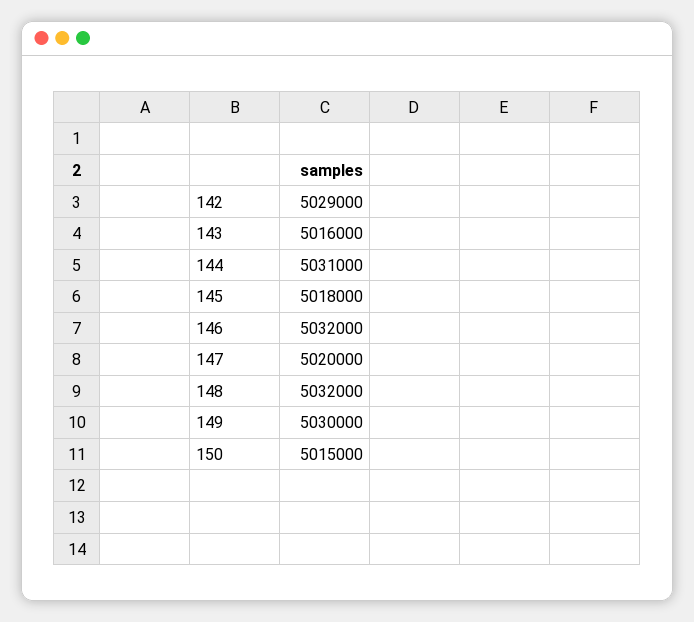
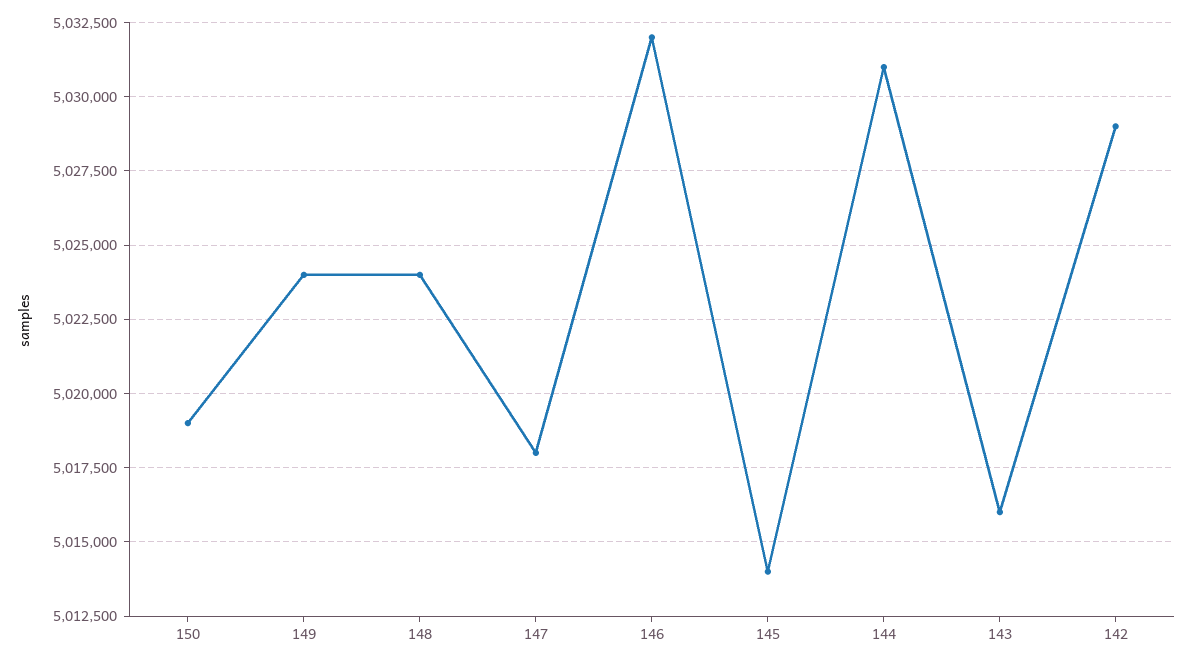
  {
    "142": 5029000,
    "143": 5016000,
    "144": 5031000,
-   "145": 5018000,
+   "145": 5014000,
    "146": 5032000,
-   "147": 5020000,
+   "147": 5018000,
-   "148": 5032000,
+   "148": 5024000,
-   "149": 5030000,
+   "149": 5024000,
-   "150": 5015000
+   "150": 5019000
  }

